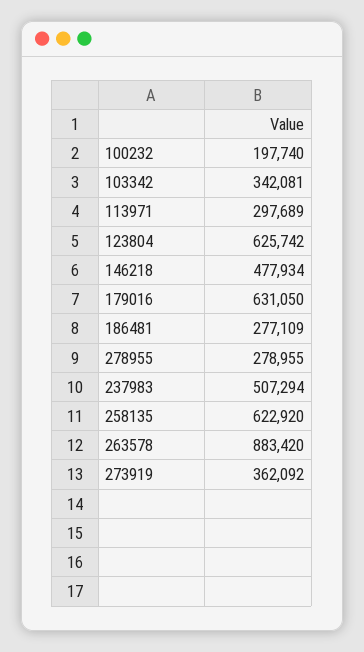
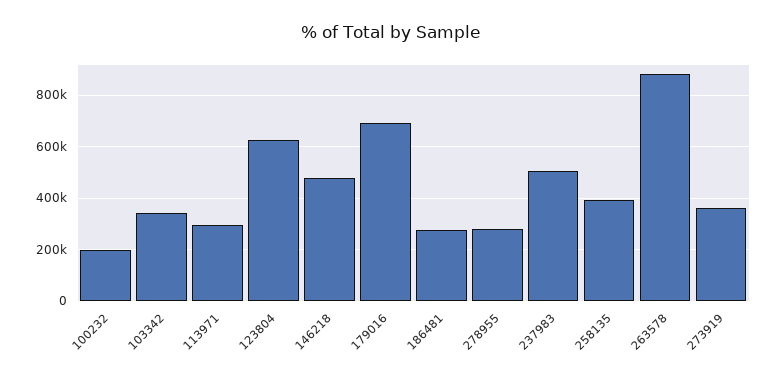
  {
    "100232": 197740,
    "103342": 342081,
    "113971": 297689,
    "123804": 625742,
    "146218": 477934,
-   "179016": 631050,
+   "179016": 700000,
    "186481": 277109,
    "278955": 278955,
    "237983": 507294,
-   "258135": 622920,
+   "258135": 400000,
    "263578": 883420,
    "273919": 362092
  }

